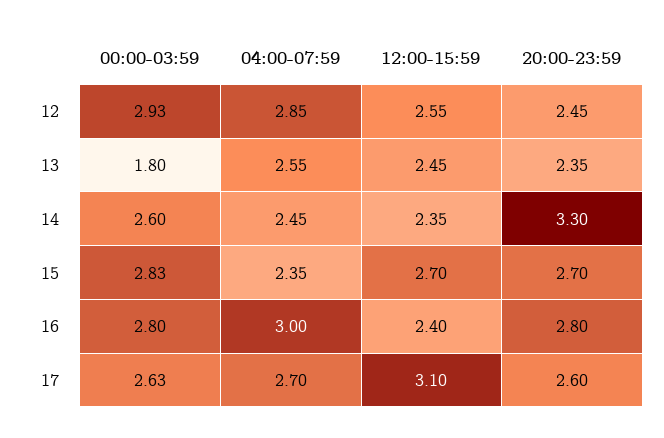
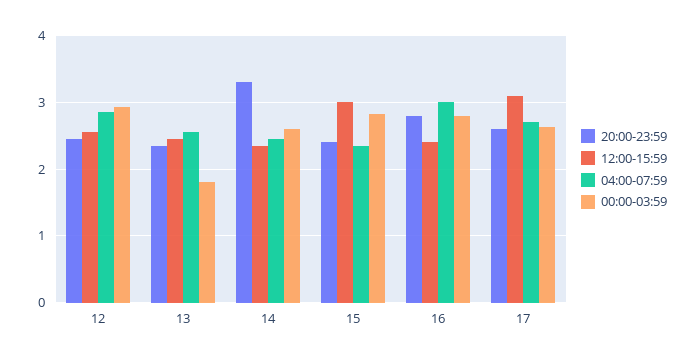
  {
    "00:00-03:59": {
      "12": 2.93,
      "13": 1.8,
      "14": 2.6,
      "15": 2.83,
      "16": 2.8,
      "17": 2.63
    },
    "04:00-07:59": {
      "12": 2.85,
      "13": 2.55,
      "14": 2.45,
      "15": 2.35,
      "16": 3,
      "17": 2.7
    },
    "12:00-15:59": {
      "12": 2.55,
      "13": 2.45,
      "14": 2.35,
-     "15": 2.7,
+     "15": 3,
      "16": 2.4,
      "17": 3.1
    },
    "20:00-23:59": {
      "12": 2.45,
      "13": 2.35,
      "14": 3.3,
-     "15": 2.7,
+     "15": 2.4,
      "16": 2.8,
      "17": 2.6
    }
  }

